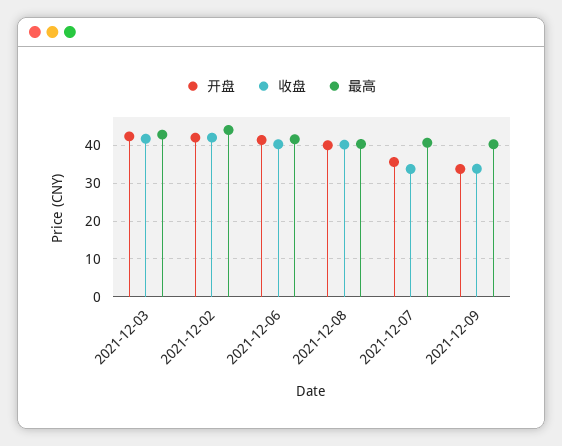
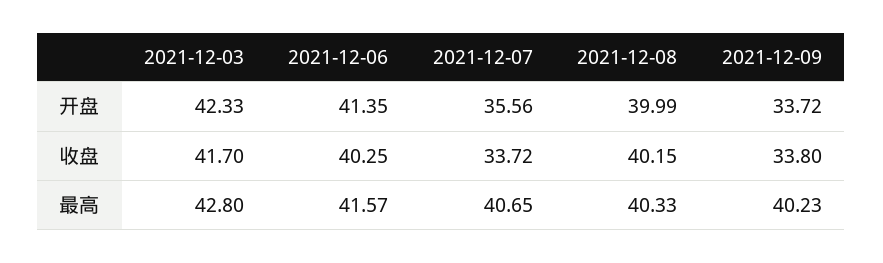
  {
    "开盘": {
      "2021-12-03": 42.33,
-     "2021-12-02": 42,
      "2021-12-06": 41.35,
      "2021-12-08": 39.99,
      "2021-12-07": 35.56,
      "2021-12-09": 33.72
    },
    "收盘": {
      "2021-12-03": 41.7,
-     "2021-12-02": 42,
      "2021-12-06": 40.25,
      "2021-12-08": 40.15,
      "2021-12-07": 33.72,
      "2021-12-09": 33.8
    },
    "最高": {
      "2021-12-03": 42.8,
-     "2021-12-02": 44,
      "2021-12-06": 41.57,
      "2021-12-08": 40.33,
      "2021-12-07": 40.65,
      "2021-12-09": 40.23
    }
  }

